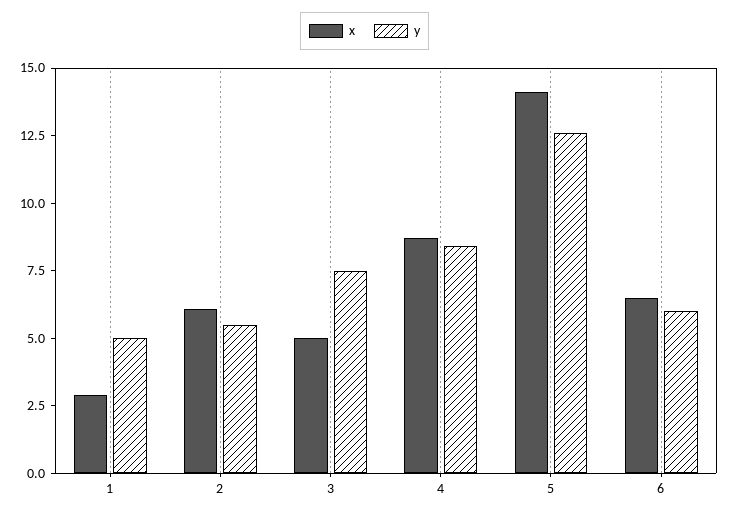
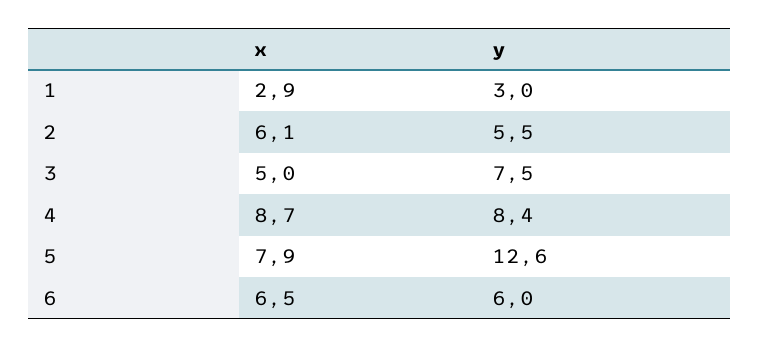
  {
    "x": {
      "1": 2.9,
      "2": 6.1,
      "3": 5,
      "4": 8.7,
-     "5": 14,
+     "5": 7.9,
      "6": 6.5
    },
    "y": {
-     "1": 5,
+     "1": 3,
      "2": 5.5,
      "3": 7.5,
      "4": 8.4,
      "5": 12.6,
      "6": 6
    }
  }

